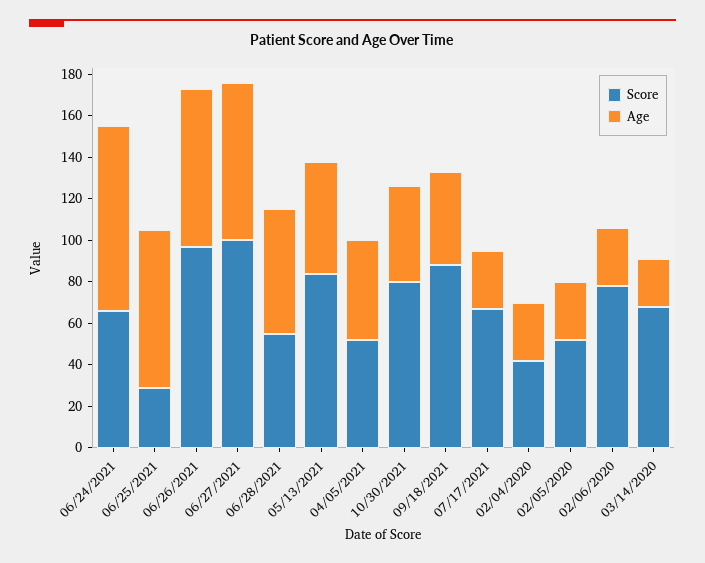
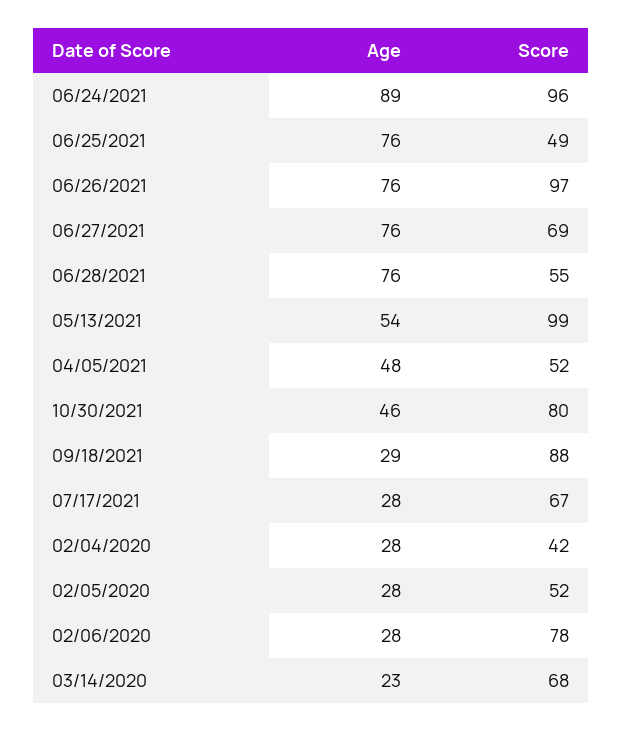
  {
    "Score": {
-     "06/24/2021": 65,
+     "06/24/2021": 96,
-     "06/25/2021": 30,
+     "06/25/2021": 49,
      "06/26/2021": 97,
-     "06/27/2021": 100,
+     "06/27/2021": 69,
      "06/28/2021": 55,
-     "05/13/2021": 85,
+     "05/13/2021": 99,
      "04/05/2021": 52,
      "10/30/2021": 80,
      "09/18/2021": 88,
      "07/17/2021": 67,
      "02/04/2020": 42,
      "02/05/2020": 52,
      "02/06/2020": 78,
      "03/14/2020": 68
    },
    "Age": {
      "06/24/2021": 89,
      "06/25/2021": 76,
      "06/26/2021": 76,
      "06/27/2021": 76,
-     "06/28/2021": 60,
+     "06/28/2021": 76,
      "05/13/2021": 54,
      "04/05/2021": 48,
      "10/30/2021": 46,
-     "09/18/2021": 45,
+     "09/18/2021": 29,
      "07/17/2021": 28,
      "02/04/2020": 28,
      "02/05/2020": 28,
      "02/06/2020": 28,
      "03/14/2020": 23
    }
  }

